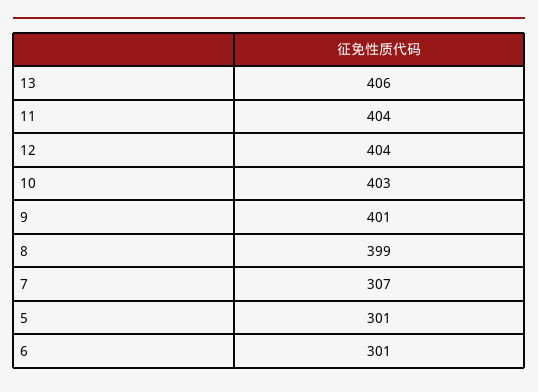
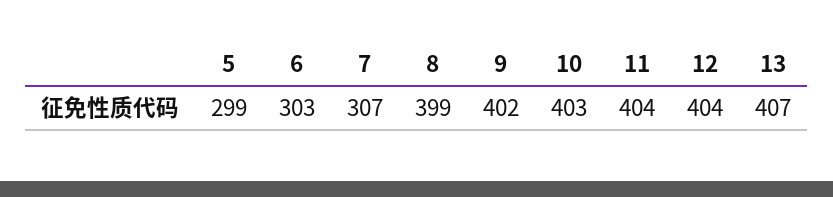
  {
-   "13": 406,
+   "13": 407,
    "11": 404,
    "12": 404,
    "10": 403,
-   "9": 401,
+   "9": 402,
    "8": 399,
    "7": 307,
-   "5": 301,
+   "5": 299,
-   "6": 301
+   "6": 303
  }

